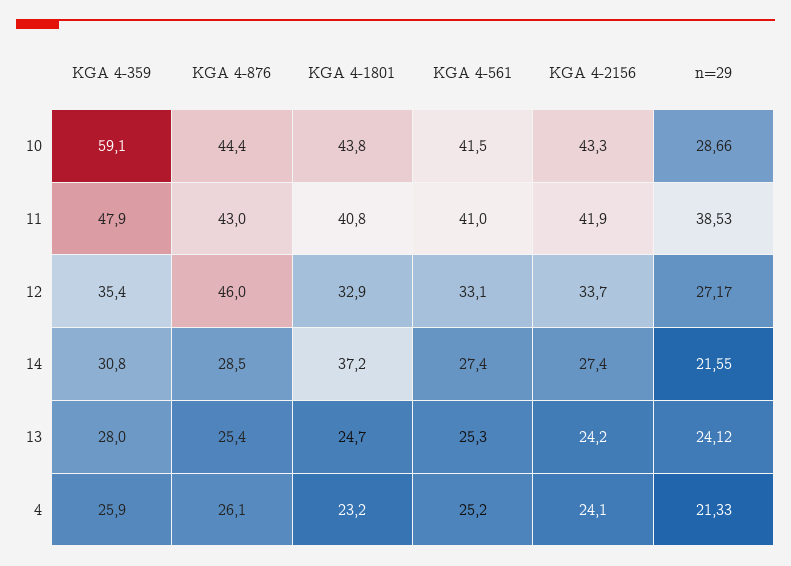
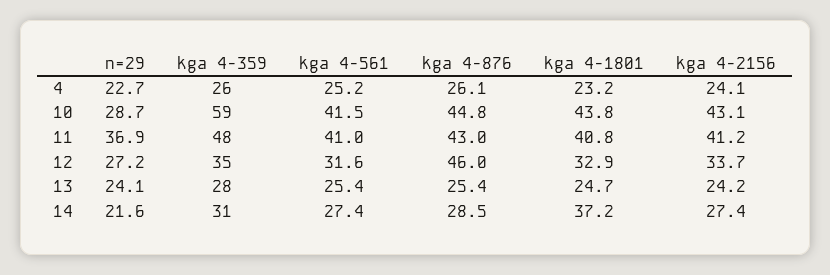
  {
    "KGA 4-359": {
      "10": 59.1,
      "11": 47.9,
      "12": 35.4,
      "14": 30.8,
      "13": 28,
      "4": 25.9
    },
    "KGA 4-876": {
-     "10": 44.4,
+     "10": 44.8,
      "11": 43,
      "12": 46,
      "14": 28.5,
      "13": 25.4,
      "4": 26.1
    },
    "KGA 4-1801": {
      "10": 43.8,
      "11": 40.8,
      "12": 32.9,
      "14": 37.2,
      "13": 24.7,
      "4": 23.2
    },
    "KGA 4-561": {
      "10": 41.5,
      "11": 41,
-     "12": 33.1,
+     "12": 31.6,
      "14": 27.4,
-     "13": 25.3,
+     "13": 25.4,
      "4": 25.2
    },
    "KGA 4-2156": {
-     "10": 43.3,
+     "10": 43.1,
-     "11": 41.9,
+     "11": 41.2,
      "12": 33.7,
      "14": 27.4,
      "13": 24.2,
      "4": 24.1
    },
    "n=29": {
      "10": 28.66,
-     "11": 38.53,
+     "11": 36.9,
      "12": 27.17,
      "14": 21.55,
      "13": 24.12,
-     "4": 21.33
+     "4": 22.7
    }
  }

